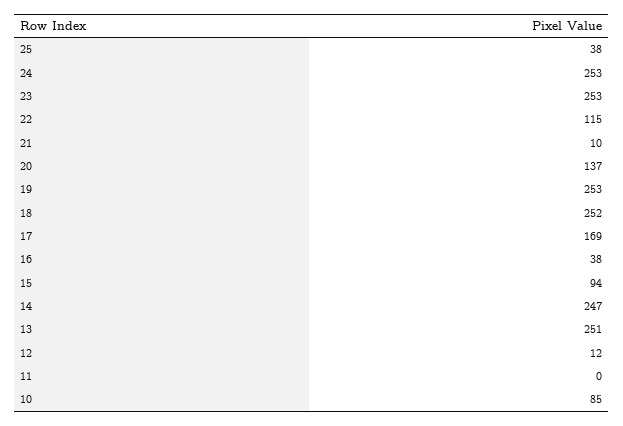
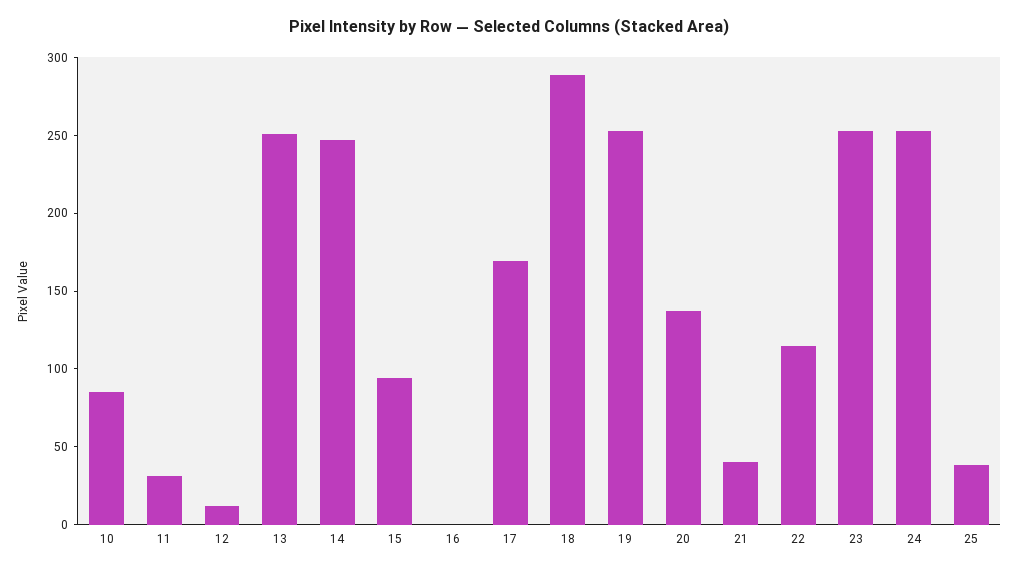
  {
    "25": 38,
    "24": 253,
    "23": 253,
    "22": 115,
-   "21": 10,
+   "21": 40,
    "20": 137,
    "19": 253,
-   "18": 252,
+   "18": 290,
    "17": 169,
-   "16": 38,
+   "16": 0,
    "15": 94,
    "14": 247,
    "13": 251,
    "12": 12,
-   "11": 0,
+   "11": 30,
    "10": 85
  }

